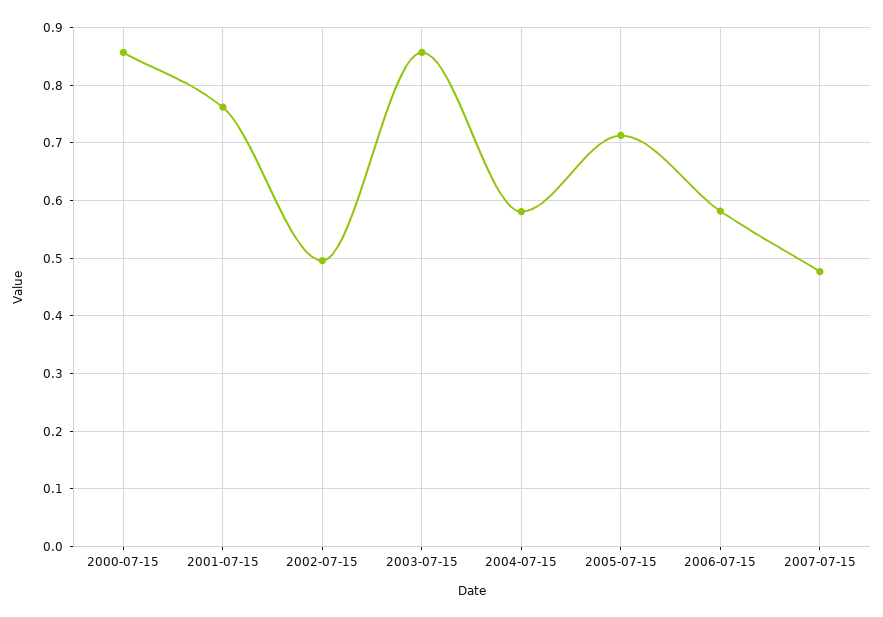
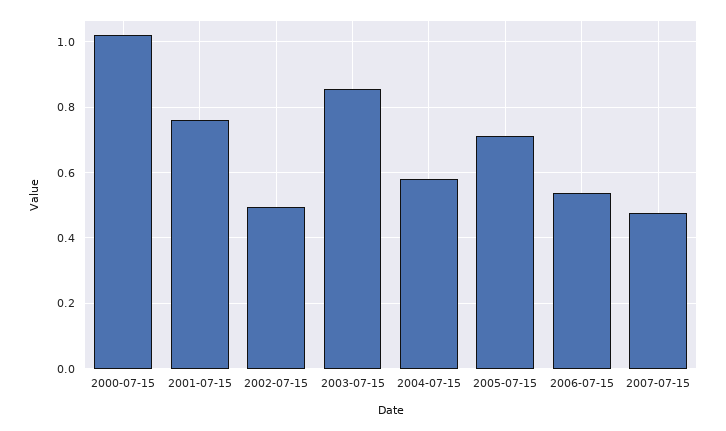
  {
-   "2000-07-15": 0.86,
+   "2000-07-15": 1.02,
    "2001-07-15": 0.76,
    "2002-07-15": 0.5,
    "2003-07-15": 0.86,
    "2004-07-15": 0.58,
    "2005-07-15": 0.72,
-   "2006-07-15": 0.58,
+   "2006-07-15": 0.54,
    "2007-07-15": 0.48
  }

